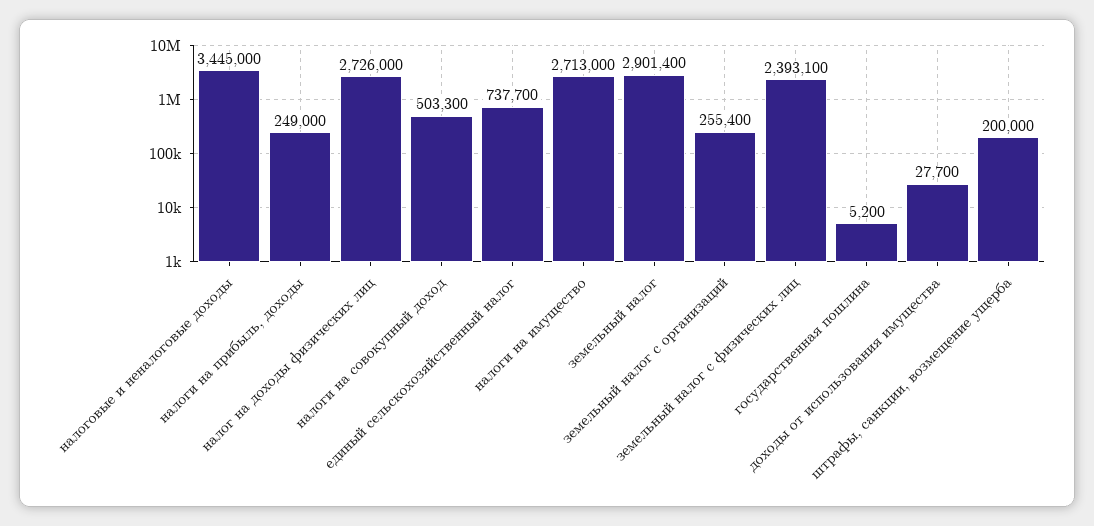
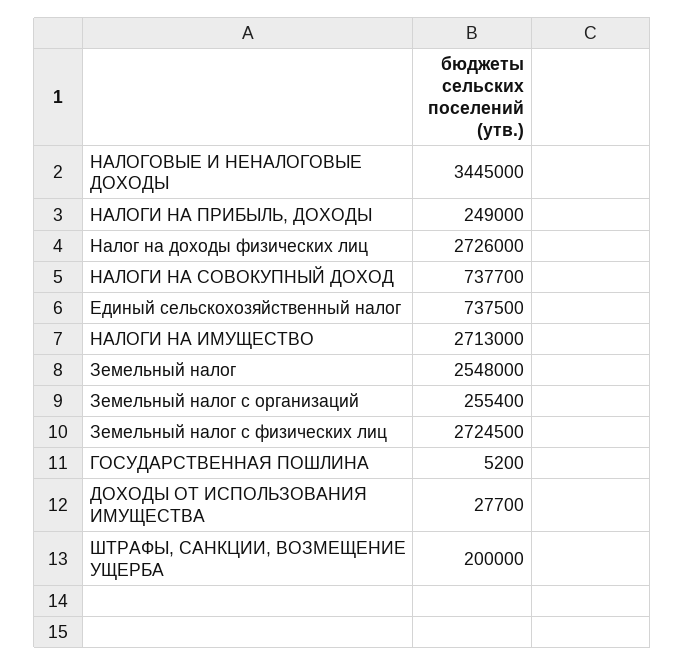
  {
    "налоговые и неналоговые доходы": 3445000,
    "налоги на прибыль, доходы": 249000,
    "налог на доходы физических лиц": 2726000,
-   "налоги на совокупный доход": 503300,
+   "налоги на совокупный доход": 737700,
-   "единый сельскохозяйственный налог": 737700,
+   "единый сельскохозяйственный налог": 737500,
    "налоги на имущество": 2713000,
-   "земельный налог": 2901400,
+   "земельный налог": 2548000,
    "земельный налог с организаций": 255400,
-   "земельный налог с физических лиц": 2393100,
+   "земельный налог с физических лиц": 2724500,
    "государственная пошлина": 5200,
    "доходы от использования имущества": 27700,
    "штрафы, санкции, возмещение ущерба": 200000
  }

